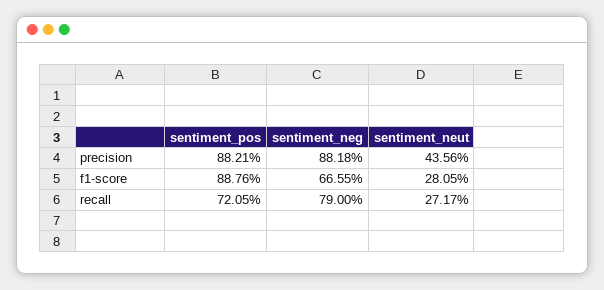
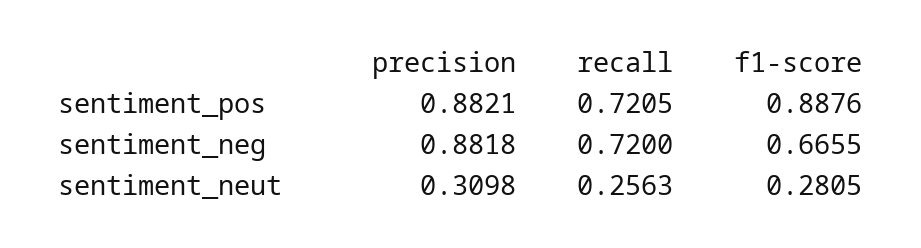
  {
    "sentiment_pos": {
      "precision": 0.8821,
      "f1-score": 0.8876,
      "recall": 0.7205
    },
    "sentiment_neg": {
      "precision": 0.8818,
      "f1-score": 0.6655,
-     "recall": 0.79
+     "recall": 0.72
    },
    "sentiment_neut": {
-     "precision": 0.4356,
+     "precision": 0.3098,
      "f1-score": 0.2805,
-     "recall": 0.2717
+     "recall": 0.2563
    }
  }

